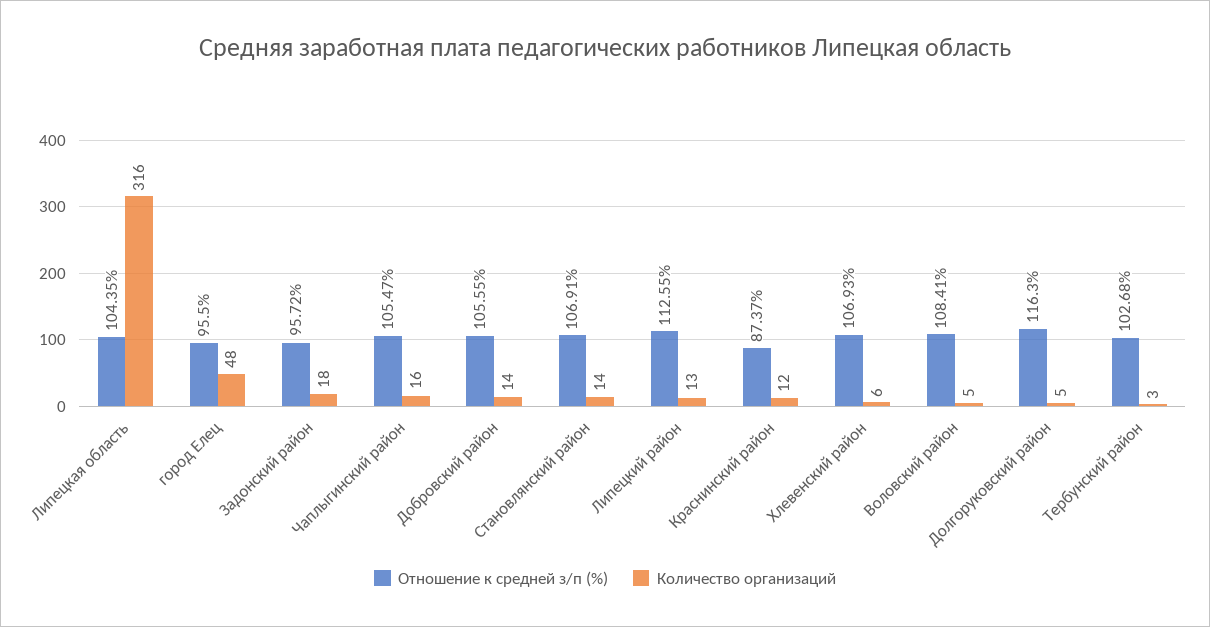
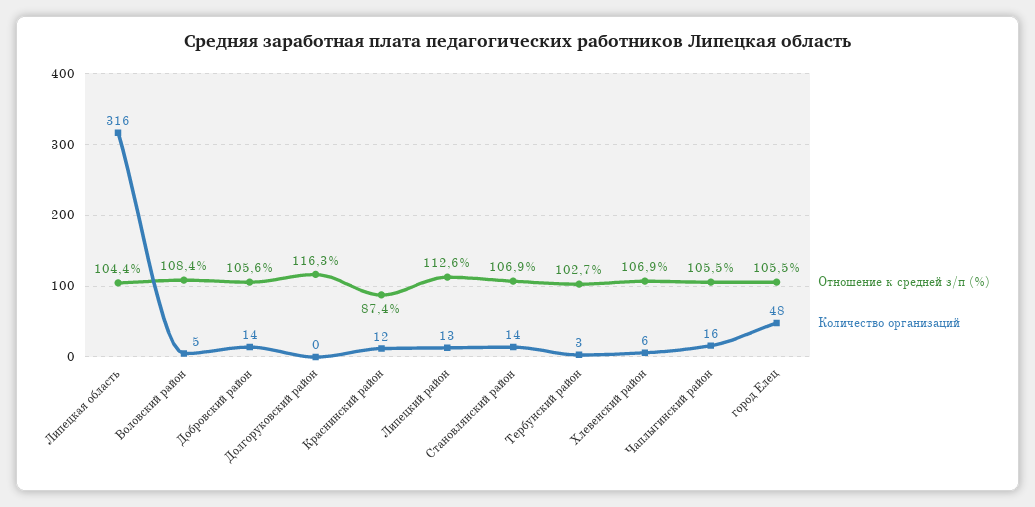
  {
    "Отношение к средней з/п (%)": {
      "Липецкая область": 104.35,
-     "город Елец": 95.5,
+     "город Елец": 105.5,
-     "Задонский район": 95.72,
      "Чаплыгинский район": 105.47,
      "Добровский район": 105.55,
      "Становлянский район": 106.91,
      "Липецкий район": 112.55,
      "Краснинский район": 87.37,
      "Хлевенский район": 106.93,
      "Воловский район": 108.41,
      "Долгоруковский район": 116.3,
      "Тербунский район": 102.68
    },
    "Количество организаций": {
      "Липецкая область": 316,
      "город Елец": 48,
-     "Задонский район": 18,
      "Чаплыгинский район": 16,
      "Добровский район": 14,
      "Становлянский район": 14,
      "Липецкий район": 13,
      "Краснинский район": 12,
      "Хлевенский район": 6,
      "Воловский район": 5,
-     "Долгоруковский район": 5,
+     "Долгоруковский район": 0,
      "Тербунский район": 3
    }
  }

